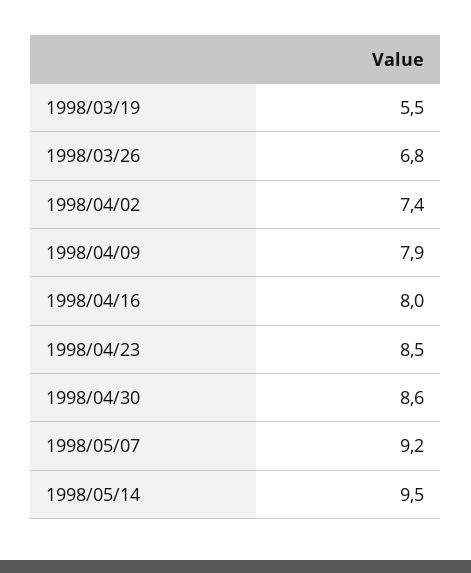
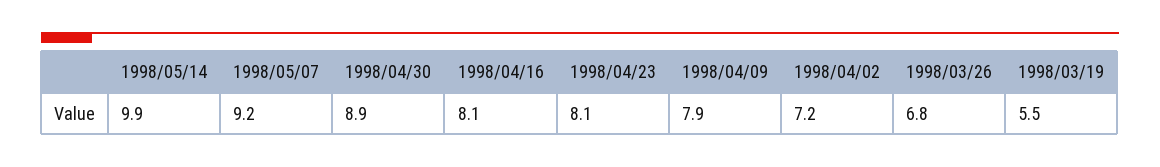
  {
    "1998/03/19": 5.5,
    "1998/03/26": 6.8,
-   "1998/04/02": 7.4,
+   "1998/04/02": 7.2,
    "1998/04/09": 7.9,
-   "1998/04/16": 8,
+   "1998/04/16": 8.1,
-   "1998/04/23": 8.5,
+   "1998/04/23": 8.1,
-   "1998/04/30": 8.6,
+   "1998/04/30": 8.9,
    "1998/05/07": 9.2,
-   "1998/05/14": 9.5
+   "1998/05/14": 9.9
  }

